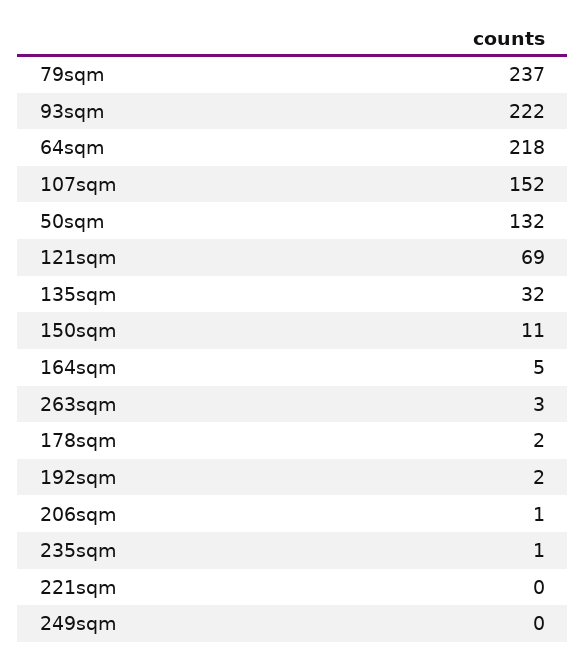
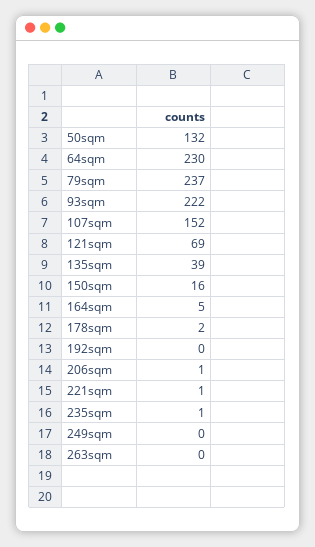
  {
    "79sqm": 237,
    "93sqm": 222,
-   "64sqm": 218,
+   "64sqm": 230,
    "107sqm": 152,
    "50sqm": 132,
    "121sqm": 69,
-   "135sqm": 32,
+   "135sqm": 39,
-   "150sqm": 11,
+   "150sqm": 16,
    "164sqm": 5,
-   "263sqm": 3,
+   "263sqm": 0,
    "178sqm": 2,
-   "192sqm": 2,
+   "192sqm": 0,
    "206sqm": 1,
    "235sqm": 1,
-   "221sqm": 0,
+   "221sqm": 1,
    "249sqm": 0
  }

